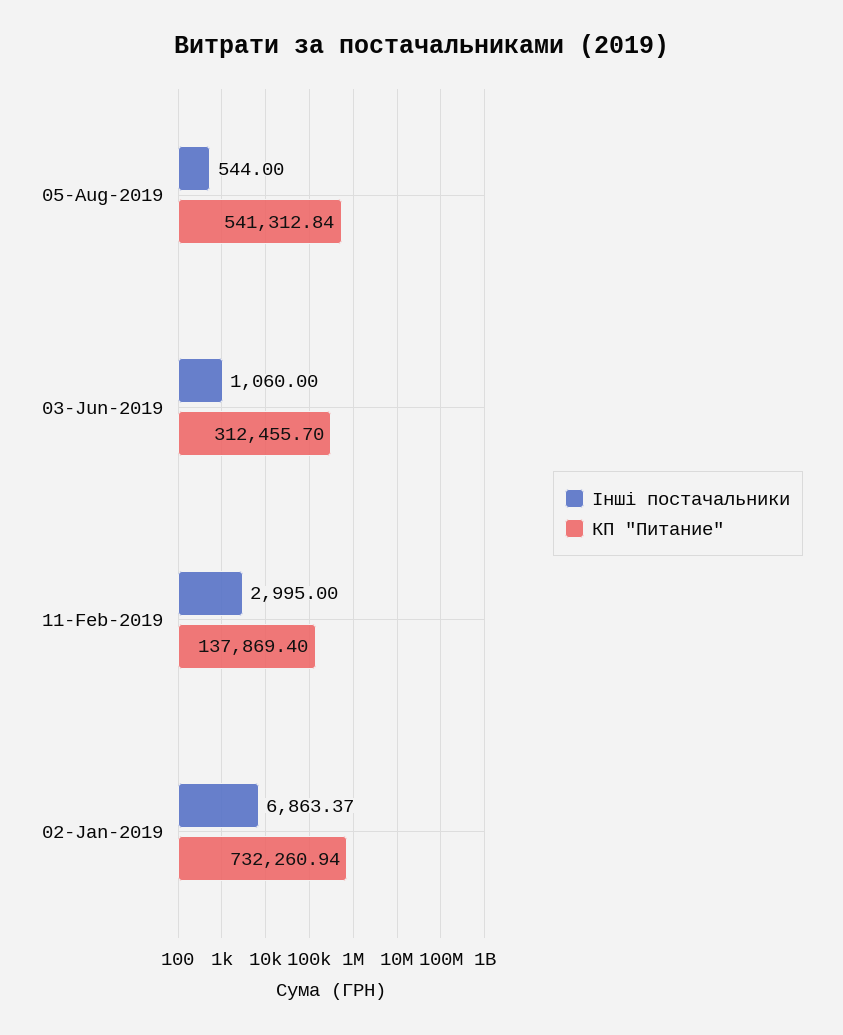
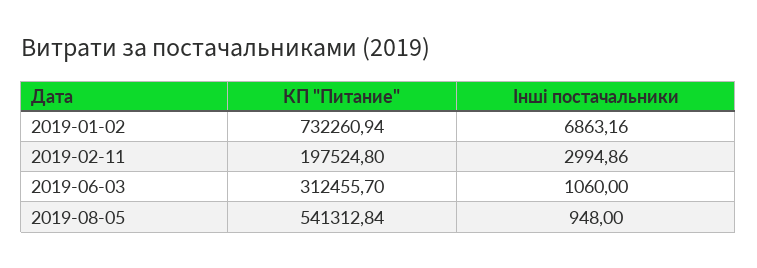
  {
    "Інші постачальники": {
-     "05-Aug-2019": 544,
+     "05-Aug-2019": 948,
      "03-Jun-2019": 1060,
-     "11-Feb-2019": 2995,
+     "11-Feb-2019": 2994.86,
-     "02-Jan-2019": 6863.37
+     "02-Jan-2019": 6863.16
    },
    "КП \"Питание\"": {
      "05-Aug-2019": 541312.84,
      "03-Jun-2019": 312455.7,
-     "11-Feb-2019": 137869.4,
+     "11-Feb-2019": 197524.8,
      "02-Jan-2019": 732260.94
    }
  }

